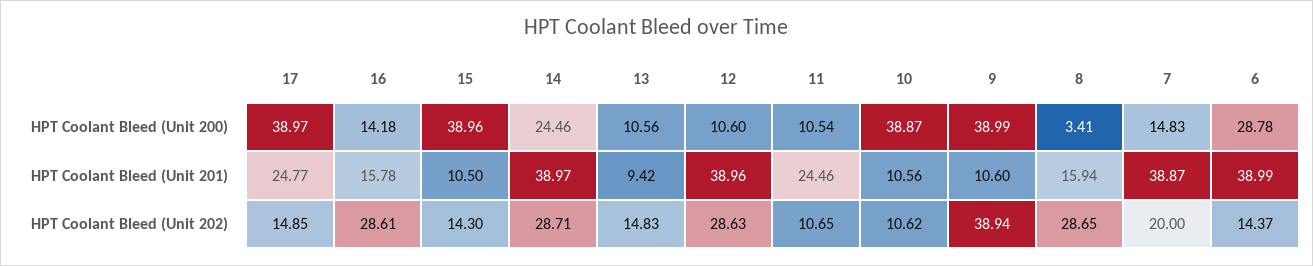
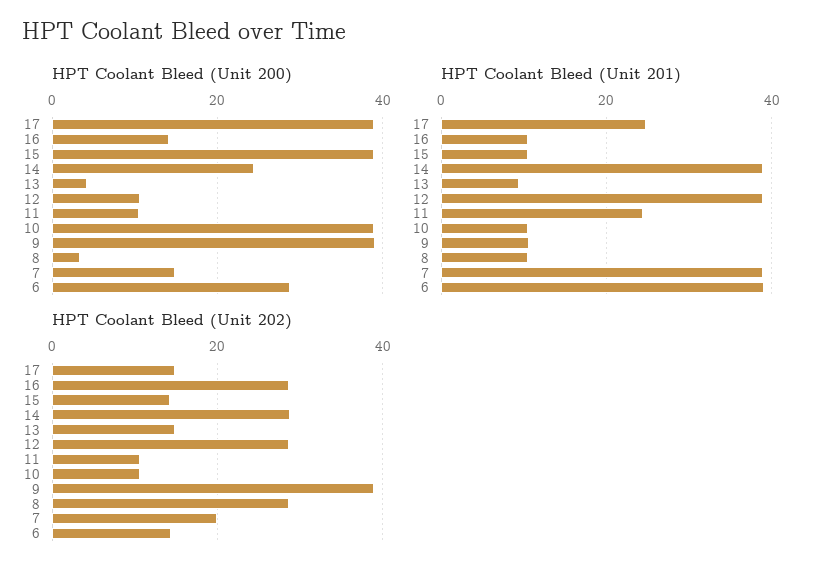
  {
    "HPT Coolant Bleed (Unit 200)": {
      "17": 38.97,
      "16": 14.18,
      "15": 38.96,
      "14": 24.46,
-     "13": 10.56,
+     "13": 4,
      "12": 10.6,
      "11": 10.54,
      "10": 38.87,
      "9": 38.99,
      "8": 3.41,
      "7": 14.83,
      "6": 28.78
    },
    "HPT Coolant Bleed (Unit 201)": {
      "17": 24.77,
-     "16": 15.78,
+     "16": 10,
      "15": 10.5,
      "14": 38.97,
      "13": 9.42,
      "12": 38.96,
      "11": 24.46,
      "10": 10.56,
      "9": 10.6,
-     "8": 15.94,
+     "8": 10,
      "7": 38.87,
      "6": 38.99
    },
    "HPT Coolant Bleed (Unit 202)": {
      "17": 14.85,
      "16": 28.61,
      "15": 14.3,
      "14": 28.71,
      "13": 14.83,
      "12": 28.63,
      "11": 10.65,
      "10": 10.62,
      "9": 38.94,
      "8": 28.65,
      "7": 20,
      "6": 14.37
    }
  }

